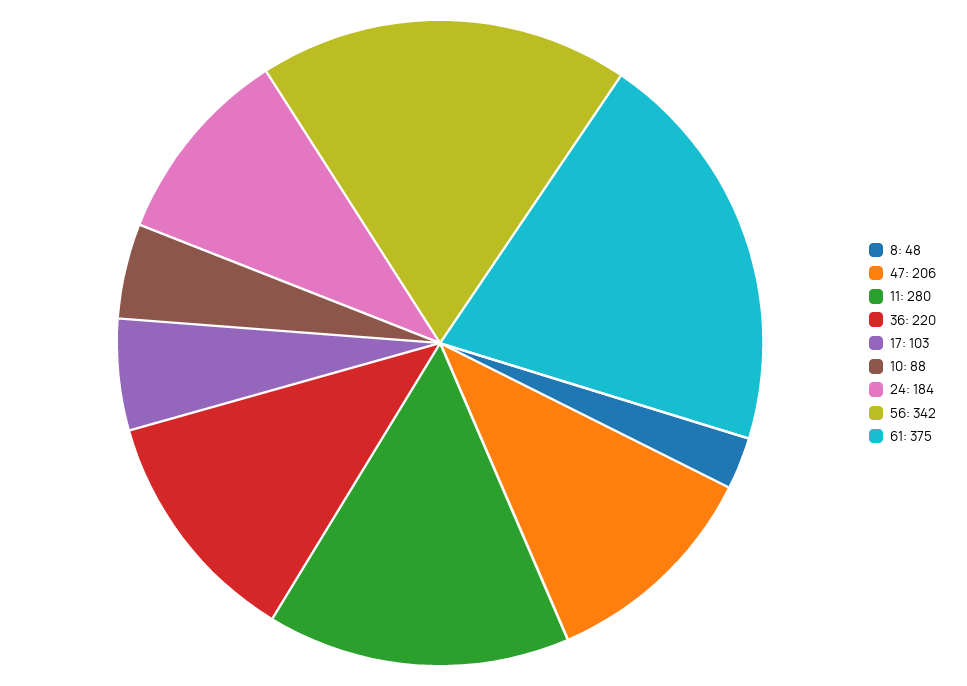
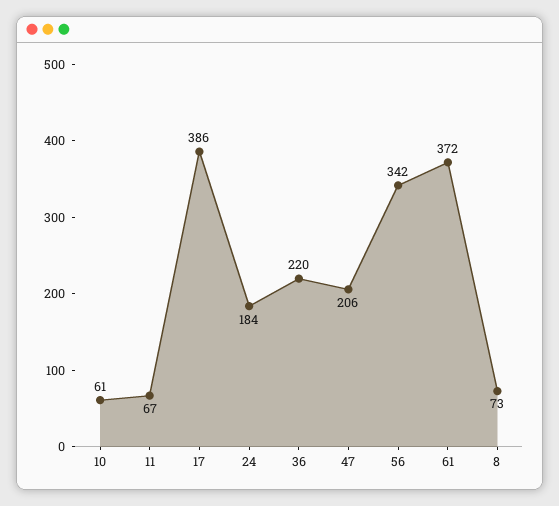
  {
-   "8": 48,
+   "8": 73,
    "47": 206,
-   "11": 280,
+   "11": 67,
    "36": 220,
-   "17": 103,
+   "17": 386,
-   "10": 88,
+   "10": 61,
    "24": 184,
    "56": 342,
-   "61": 375
+   "61": 372
  }

